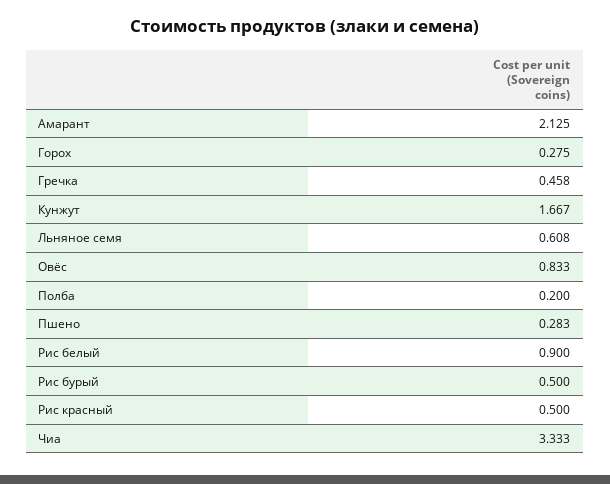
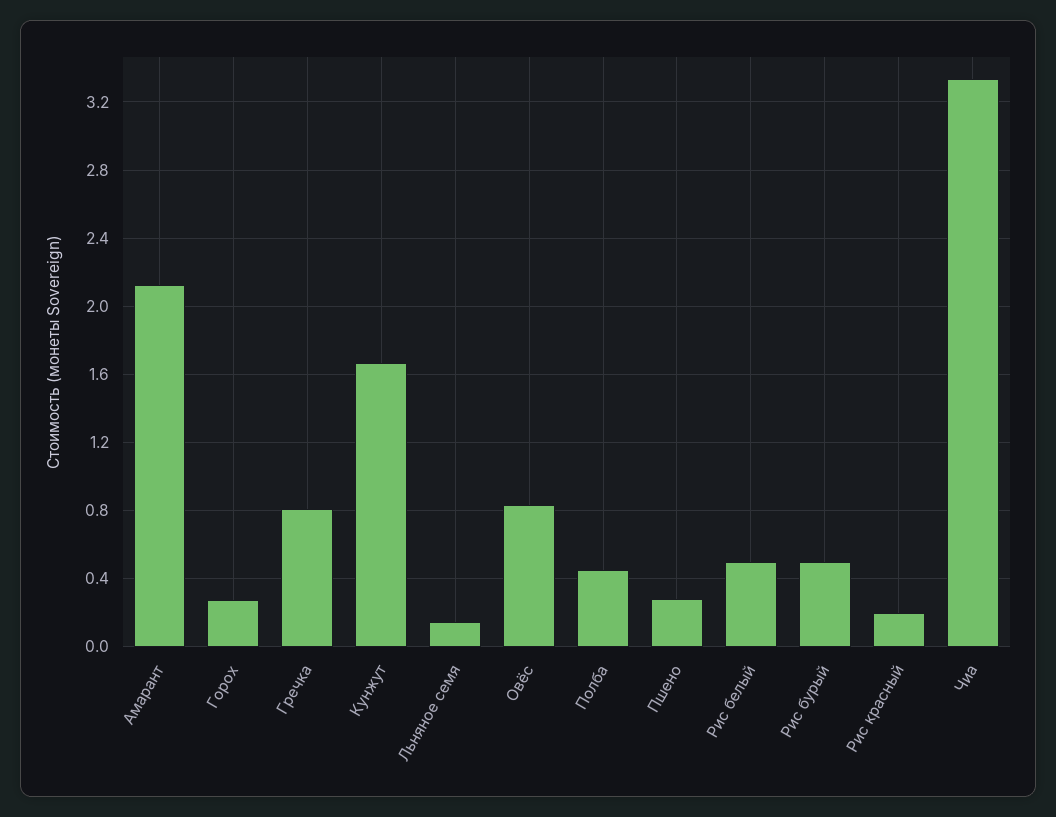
  {
    "Амарант": 2.125,
    "Горох": 0.275,
-   "Гречка": 0.458,
+   "Гречка": 0.8,
    "Кунжут": 1.667,
-   "Льняное семя": 0.608,
+   "Льняное семя": 0.15,
    "Овёс": 0.833,
-   "Полба": 0.2,
+   "Полба": 0.45,
    "Пшено": 0.283,
-   "Рис белый": 0.9,
+   "Рис белый": 0.5,
    "Рис бурый": 0.5,
-   "Рис красный": 0.5,
+   "Рис красный": 0.2,
    "Чиа": 3.333
  }

